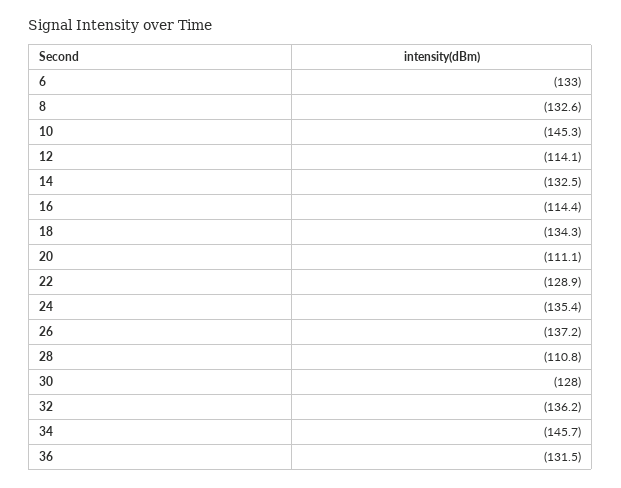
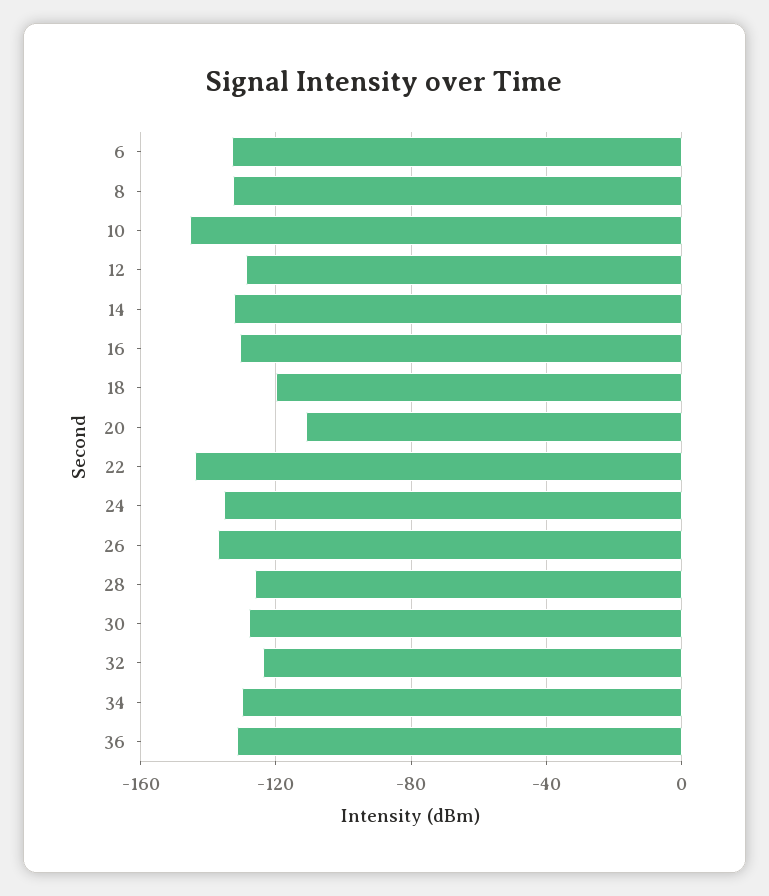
  {
    "6": -133,
    "8": -132.6,
    "10": -145.3,
-   "12": -114.1,
+   "12": -130,
    "14": -132.5,
-   "16": -114.4,
+   "16": -130,
-   "18": -134.3,
+   "18": -120,
    "20": -111.1,
-   "22": -128.9,
+   "22": -145,
    "24": -135.4,
    "26": -137.2,
-   "28": -110.8,
+   "28": -125,
    "30": -128,
-   "32": -136.2,
+   "32": -125,
-   "34": -145.7,
+   "34": -130,
    "36": -131.5
  }

